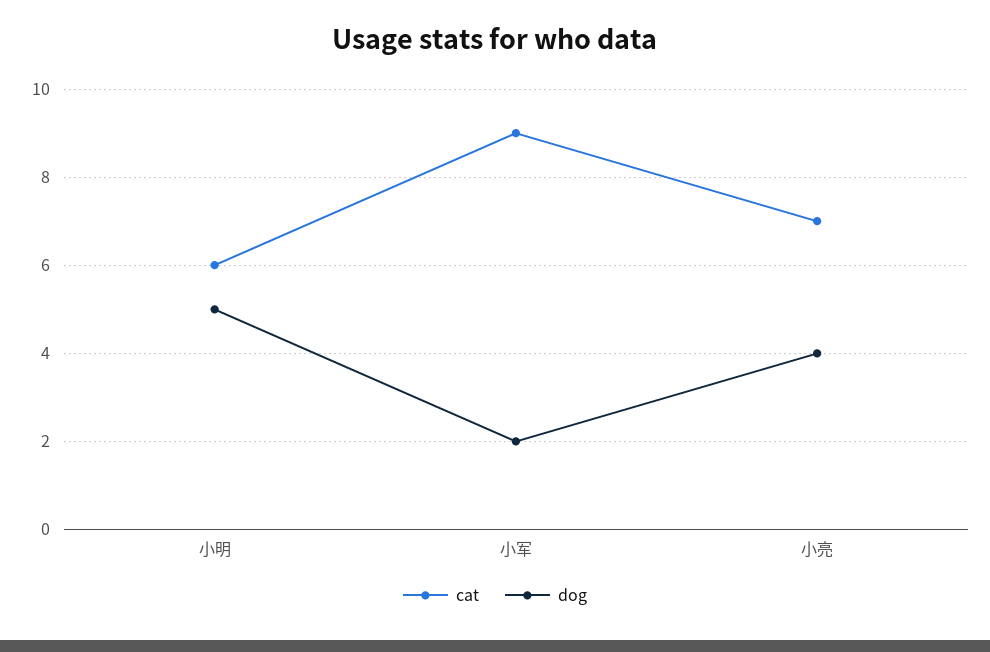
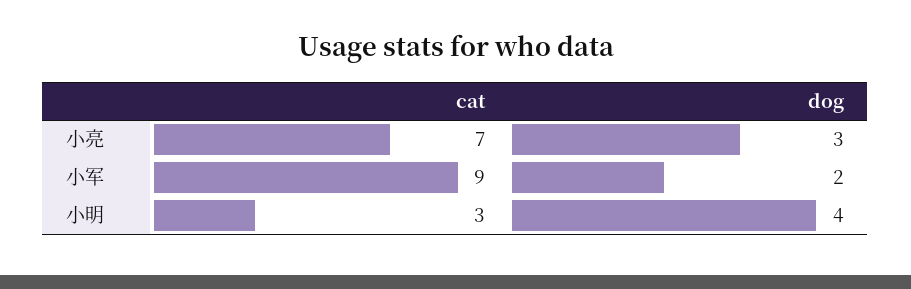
  {
    "cat": {
-     "小明": 6,
+     "小明": 3,
      "小军": 9,
      "小亮": 7
    },
    "dog": {
-     "小明": 5,
+     "小明": 4,
      "小军": 2,
-     "小亮": 4
+     "小亮": 3
    }
  }

